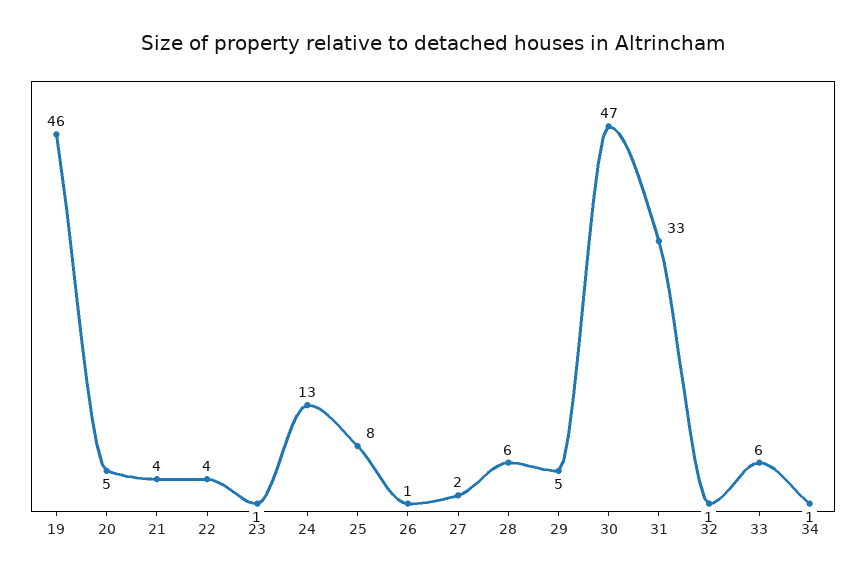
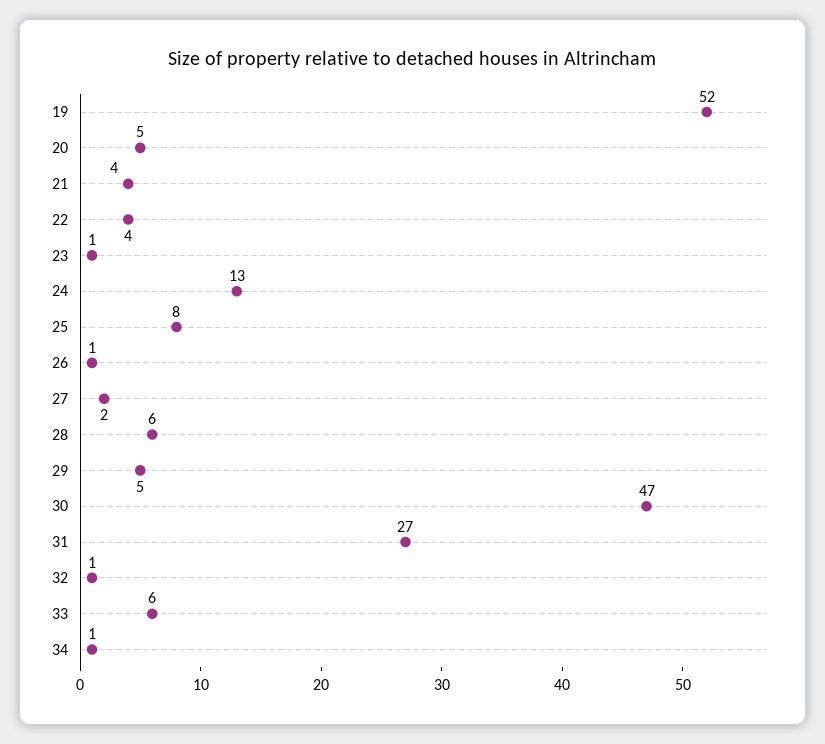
  {
-   "19": 46,
+   "19": 52,
    "20": 5,
    "21": 4,
    "22": 4,
    "23": 1,
    "24": 13,
    "25": 8,
    "26": 1,
    "27": 2,
    "28": 6,
    "29": 5,
    "30": 47,
-   "31": 33,
+   "31": 27,
    "32": 1,
    "33": 6,
    "34": 1
  }

